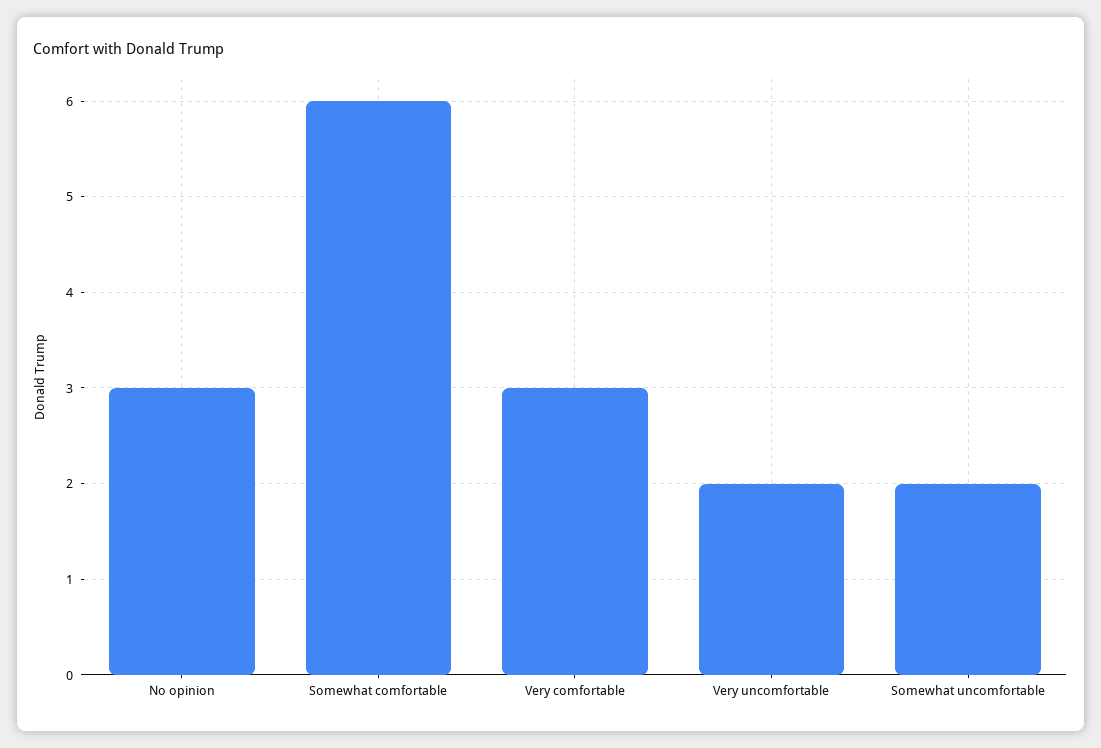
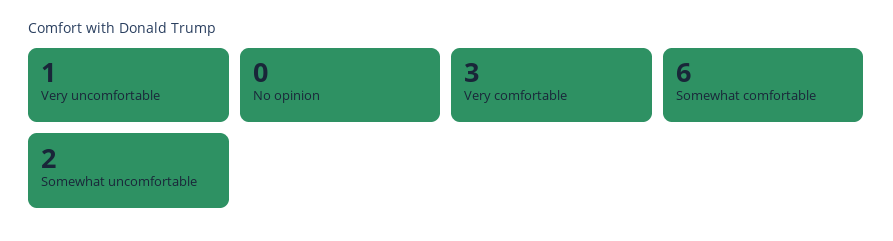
  {
-   "No opinion": 3,
+   "No opinion": 0,
    "Somewhat comfortable": 6,
    "Very comfortable": 3,
-   "Very uncomfortable": 2,
+   "Very uncomfortable": 1,
    "Somewhat uncomfortable": 2
  }

